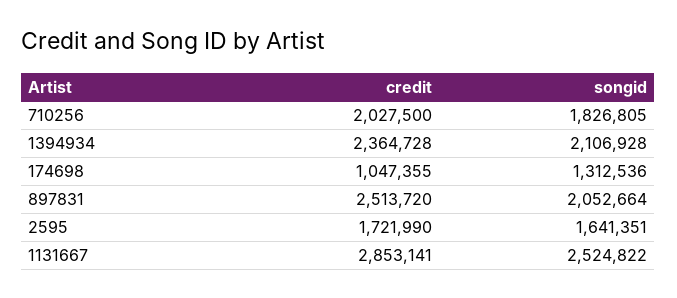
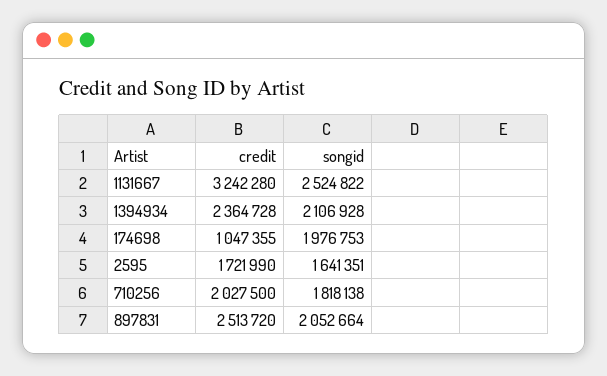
  {
    "credit": {
      "710256": 2027500,
      "1394934": 2364728,
      "174698": 1047355,
      "897831": 2513720,
      "2595": 1721990,
-     "1131667": 2853141
+     "1131667": 3242280
    },
    "songid": {
-     "710256": 1826805,
+     "710256": 1818138,
      "1394934": 2106928,
-     "174698": 1312536,
+     "174698": 1976753,
      "897831": 2052664,
      "2595": 1641351,
      "1131667": 2524822
    }
  }

